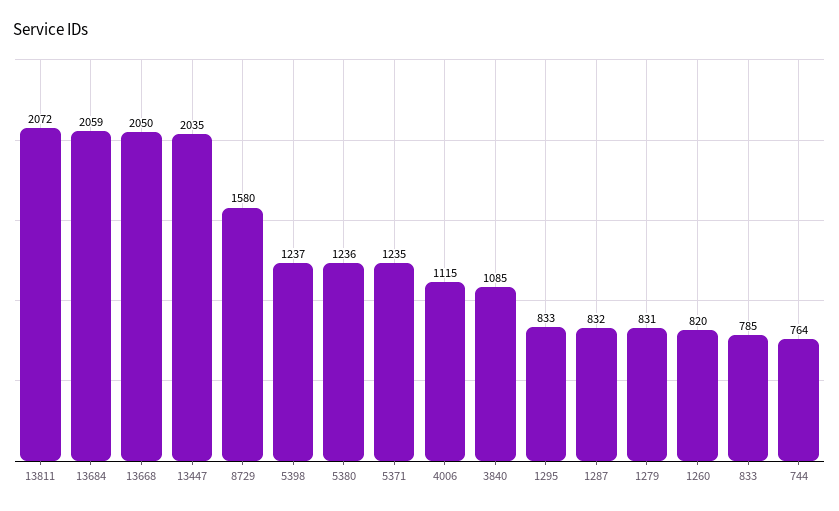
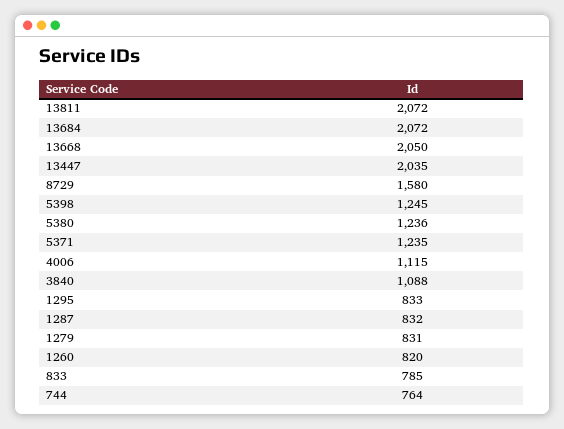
  {
    "13811": 2072,
-   "13684": 2059,
+   "13684": 2072,
    "13668": 2050,
    "13447": 2035,
    "8729": 1580,
-   "5398": 1237,
+   "5398": 1245,
    "5380": 1236,
    "5371": 1235,
    "4006": 1115,
-   "3840": 1085,
+   "3840": 1088,
    "1295": 833,
    "1287": 832,
    "1279": 831,
    "1260": 820,
    "833": 785,
    "744": 764
  }

